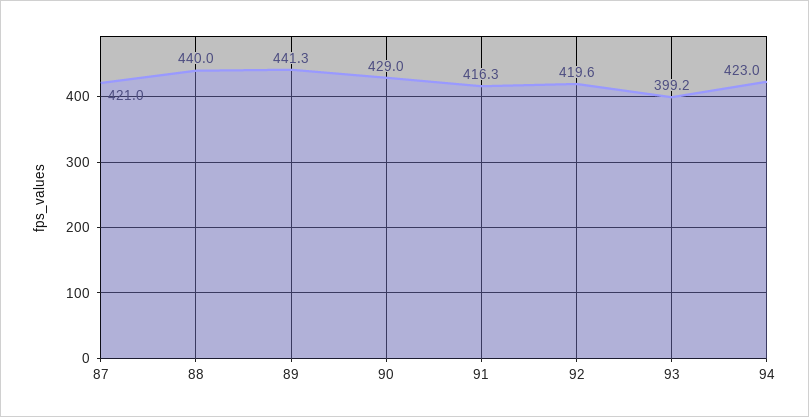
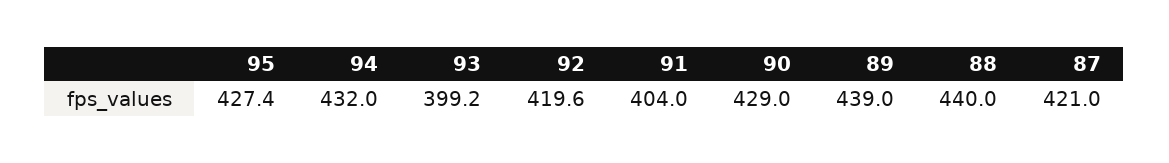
  {
    "87": 421,
    "88": 440,
-   "89": 441.3,
+   "89": 439,
    "90": 429,
-   "91": 416.3,
+   "91": 404,
    "92": 419.6,
    "93": 399.2,
-   "94": 423
+   "94": 432,
+   "95": 427.4
  }

